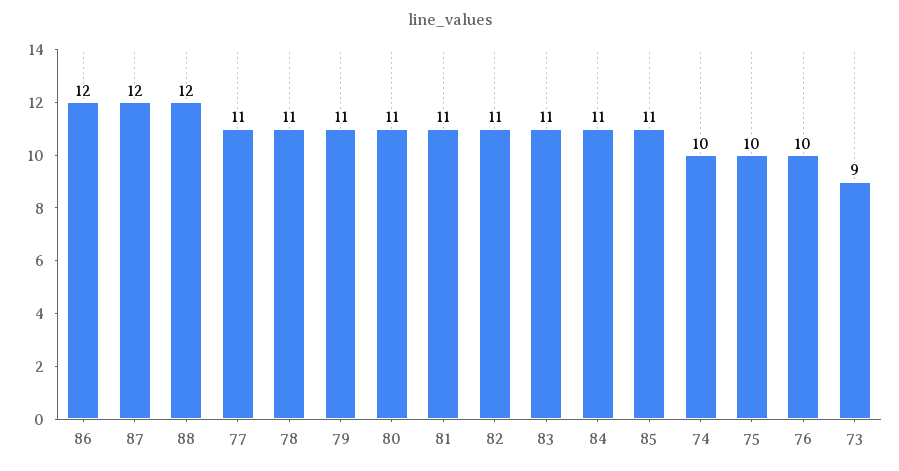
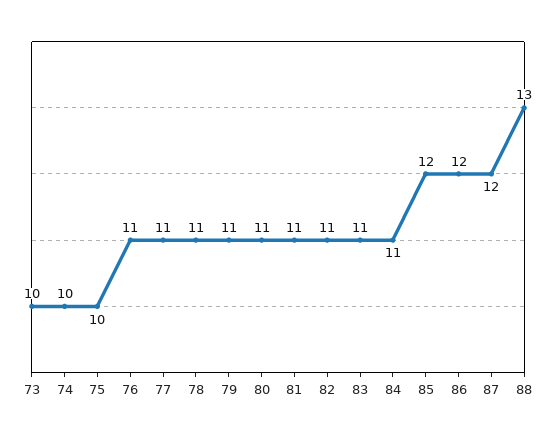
  {
    "86": 12,
    "87": 12,
-   "88": 12,
+   "88": 13,
    "77": 11,
    "78": 11,
    "79": 11,
    "80": 11,
    "81": 11,
    "82": 11,
    "83": 11,
    "84": 11,
-   "85": 11,
+   "85": 12,
    "74": 10,
    "75": 10,
-   "76": 10,
+   "76": 11,
-   "73": 9
+   "73": 10
  }

